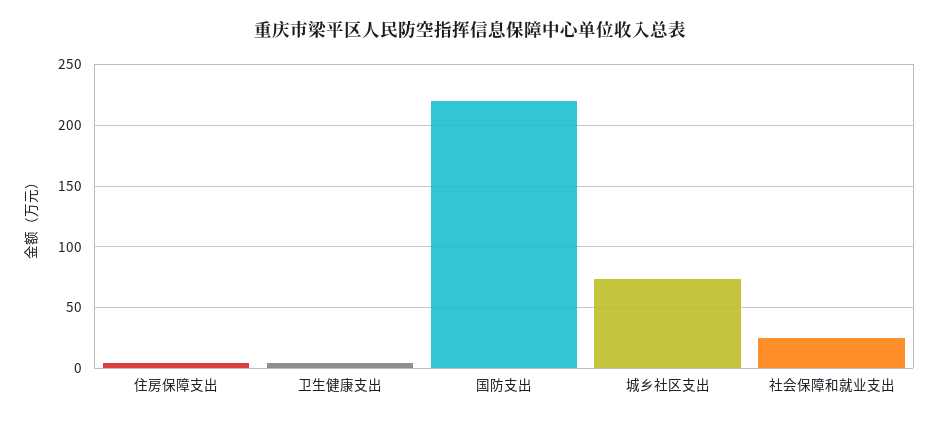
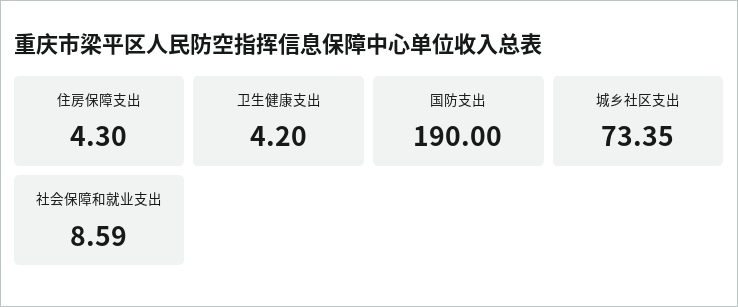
  {
    "住房保障支出": 4.3,
    "卫生健康支出": 4.2,
-   "国防支出": 220,
+   "国防支出": 190,
    "城乡社区支出": 73.35,
-   "社会保障和就业支出": 25
+   "社会保障和就业支出": 8.59
  }

